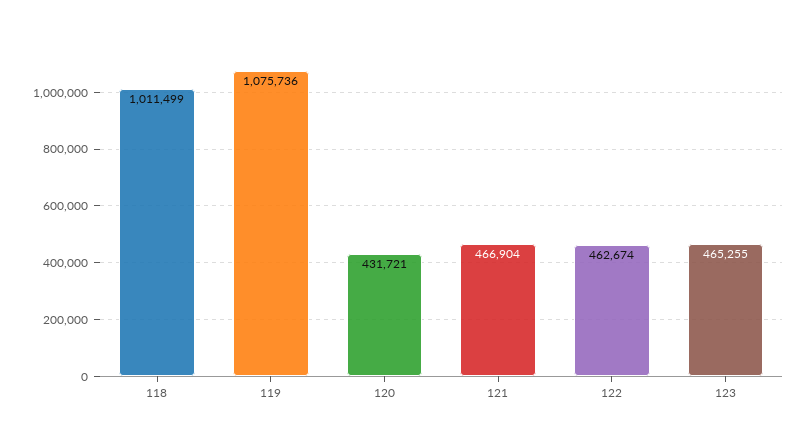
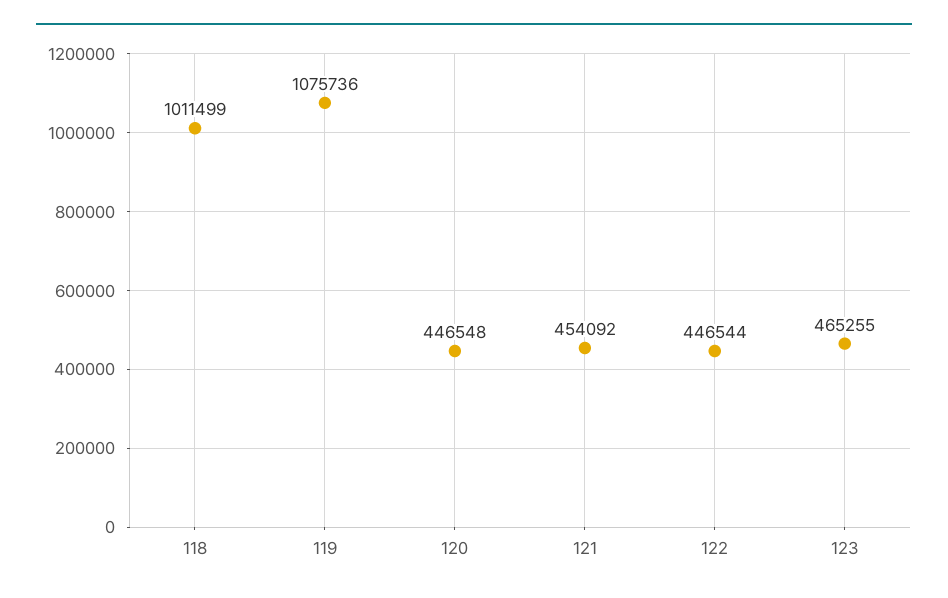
  {
    "118": 1011499,
    "119": 1075736,
-   "120": 431721,
+   "120": 446548,
-   "121": 466904,
+   "121": 454092,
-   "122": 462674,
+   "122": 446544,
    "123": 465255
  }

